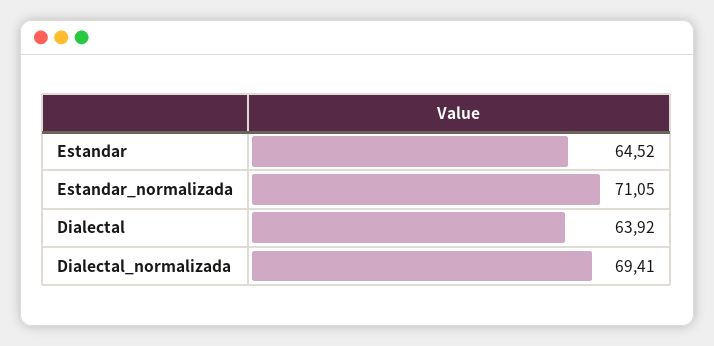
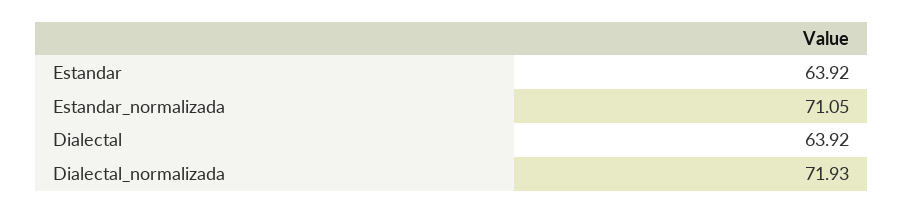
  {
-   "Estandar": 64.52,
+   "Estandar": 63.92,
    "Estandar_normalizada": 71.05,
    "Dialectal": 63.92,
-   "Dialectal_normalizada": 69.41
+   "Dialectal_normalizada": 71.93
  }

